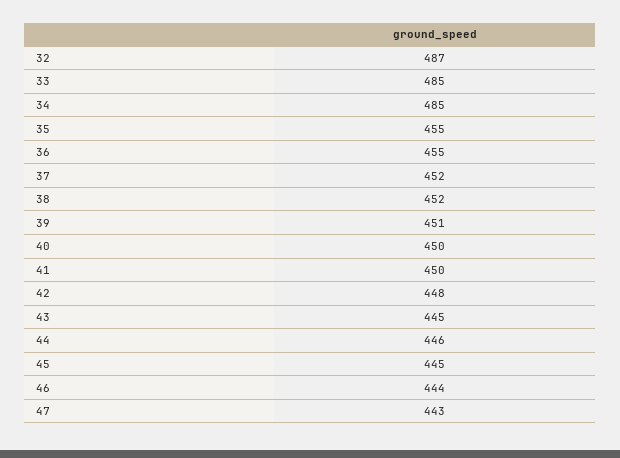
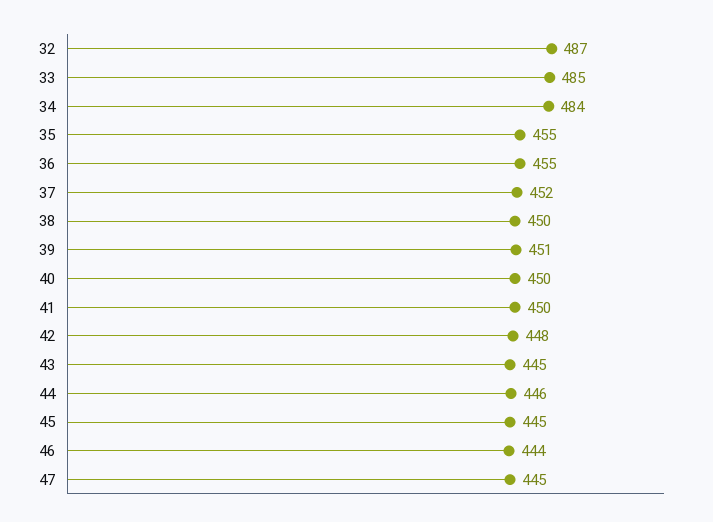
  {
    "32": 487,
    "33": 485,
-   "34": 485,
+   "34": 484,
    "35": 455,
    "36": 455,
    "37": 452,
-   "38": 452,
+   "38": 450,
    "39": 451,
    "40": 450,
    "41": 450,
    "42": 448,
    "43": 445,
    "44": 446,
    "45": 445,
    "46": 444,
-   "47": 443
+   "47": 445
  }

